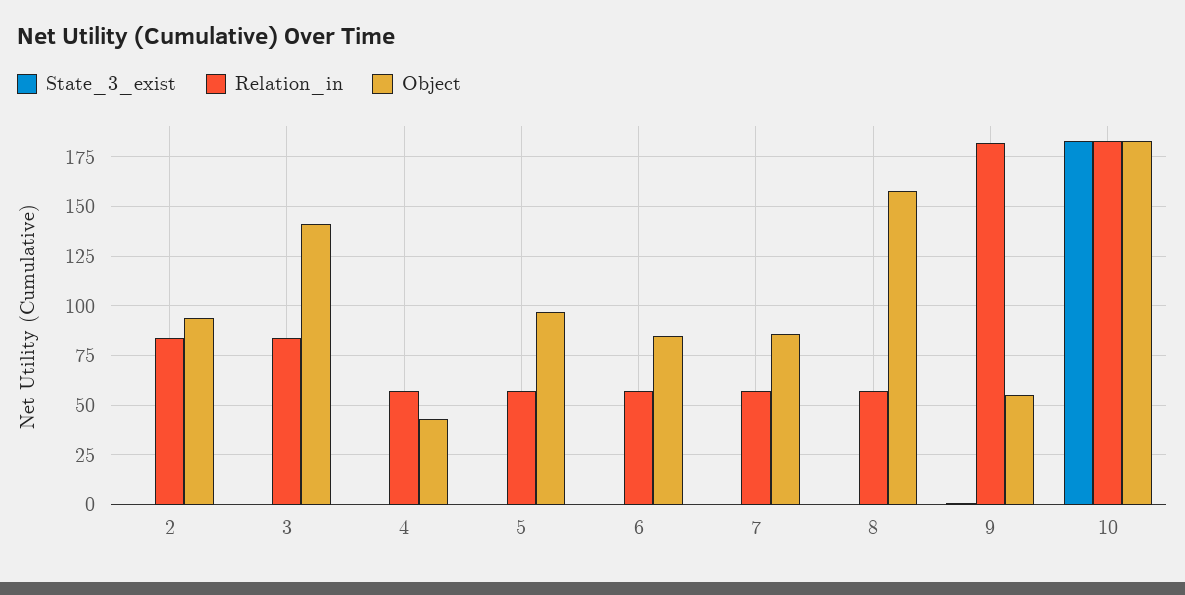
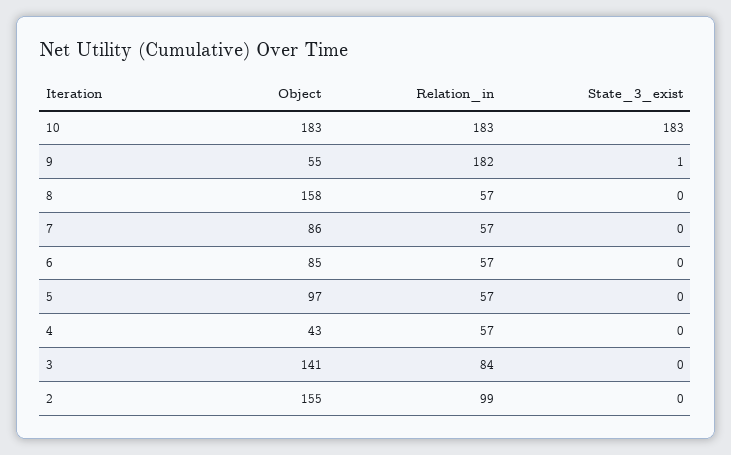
  {
    "State_3_exist": {
      "2": 0,
      "3": 0,
      "4": 0,
      "5": 0,
      "6": 0,
      "7": 0,
      "8": 0,
      "9": 1,
      "10": 183
    },
    "Relation_in": {
-     "2": 85,
+     "2": 99,
      "3": 84,
      "4": 57,
      "5": 57,
      "6": 57,
      "7": 57,
      "8": 57,
      "9": 182,
      "10": 183
    },
    "Object": {
-     "2": 95,
+     "2": 155,
      "3": 141,
      "4": 43,
      "5": 97,
      "6": 85,
      "7": 86,
      "8": 158,
      "9": 55,
      "10": 183
    }
  }

